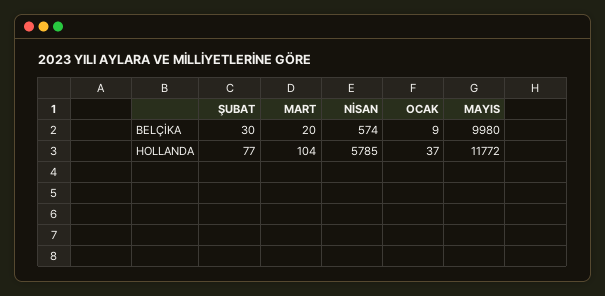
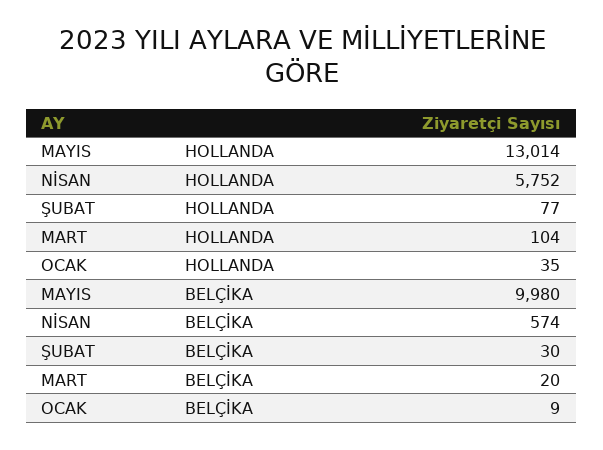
  {
    "ŞUBAT": {
      "BELÇİKA": 30,
      "HOLLANDA": 77
    },
    "MART": {
      "BELÇİKA": 20,
      "HOLLANDA": 104
    },
    "NİSAN": {
      "BELÇİKA": 574,
-     "HOLLANDA": 5785
+     "HOLLANDA": 5752
    },
    "OCAK": {
      "BELÇİKA": 9,
-     "HOLLANDA": 37
+     "HOLLANDA": 35
    },
    "MAYIS": {
      "BELÇİKA": 9980,
-     "HOLLANDA": 11772
+     "HOLLANDA": 13014
    }
  }

